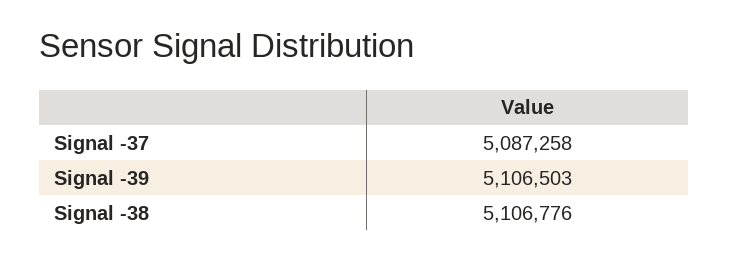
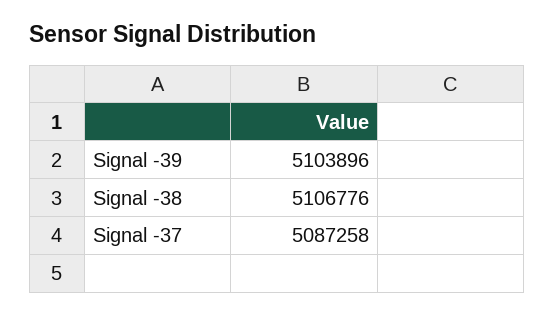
  {
    "Signal -37": 5087258,
-   "Signal -39": 5106503,
+   "Signal -39": 5103896,
    "Signal -38": 5106776
  }

